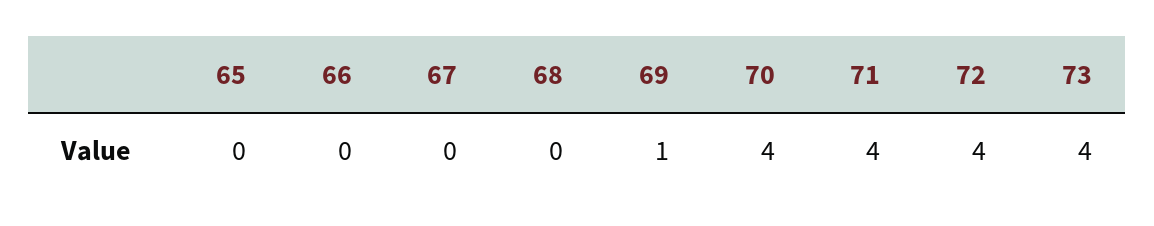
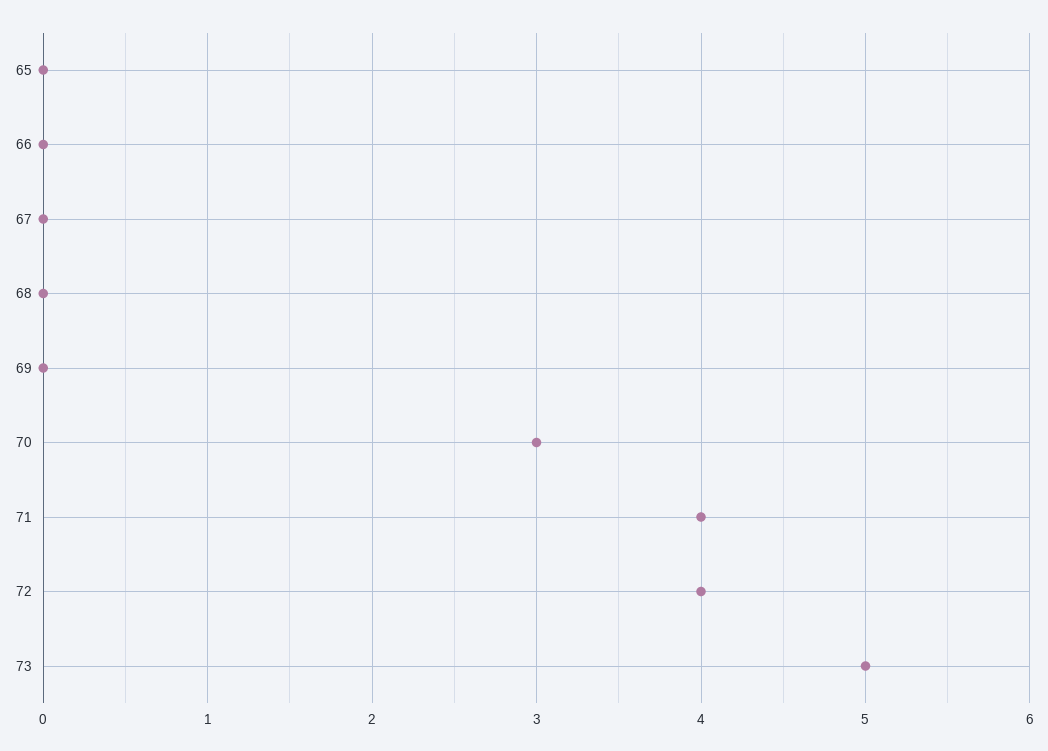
  {
    "65": 0,
    "66": 0,
    "67": 0,
    "68": 0,
-   "69": 1,
+   "69": 0,
-   "70": 4,
+   "70": 3,
    "71": 4,
    "72": 4,
-   "73": 4
+   "73": 5
  }

